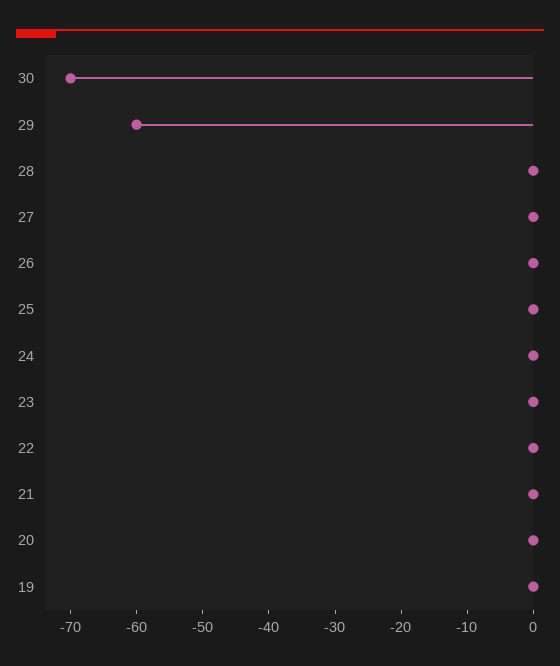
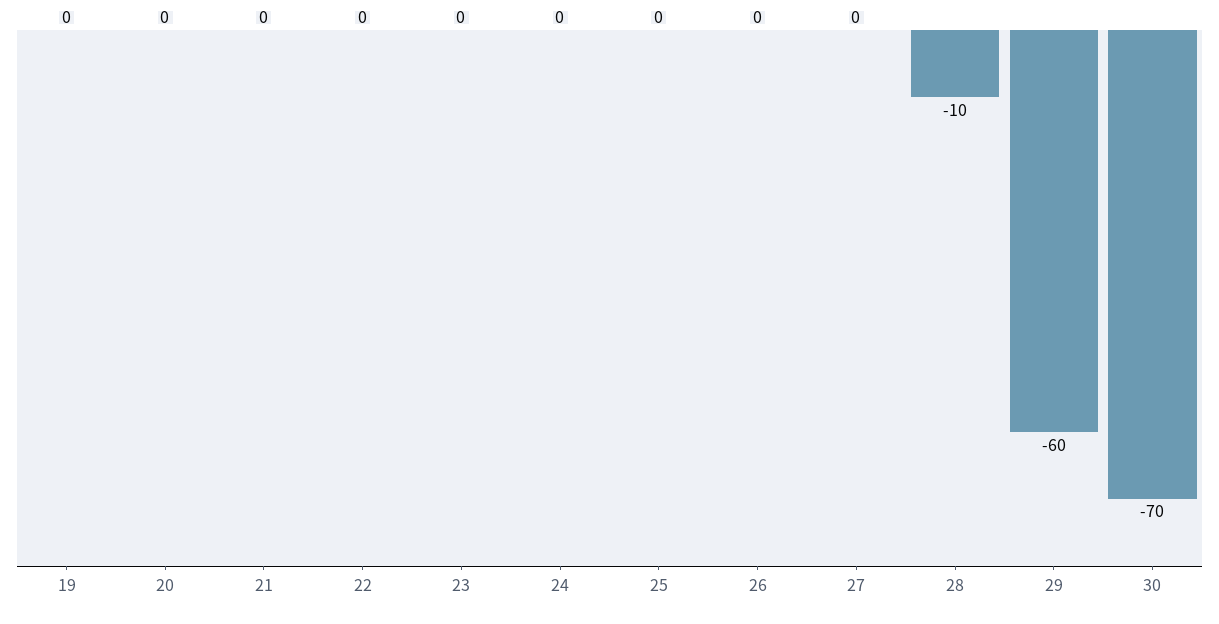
  {
    "30": -70,
    "29": -60,
-   "28": 0,
+   "28": -10,
    "27": 0,
    "26": 0,
    "25": 0,
    "24": 0,
    "23": 0,
    "22": 0,
    "21": 0,
    "20": 0,
    "19": 0
  }

